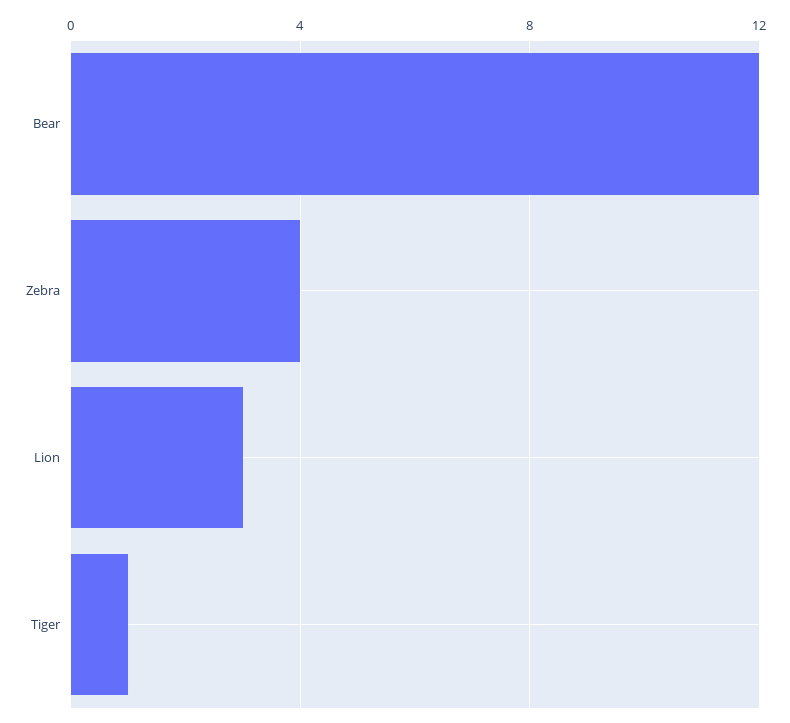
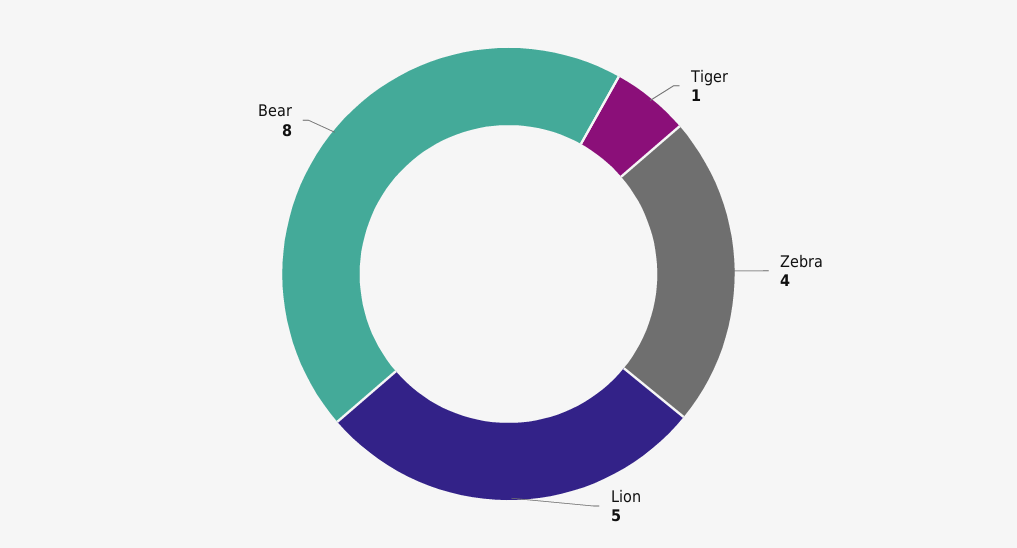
  {
-   "Bear": 12,
+   "Bear": 8,
    "Zebra": 4,
-   "Lion": 3,
+   "Lion": 5,
    "Tiger": 1
  }

